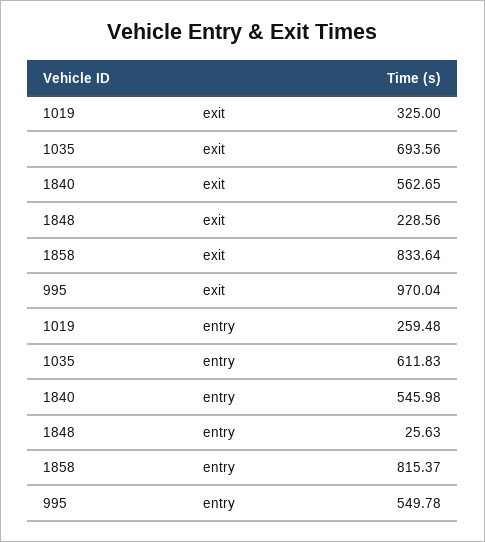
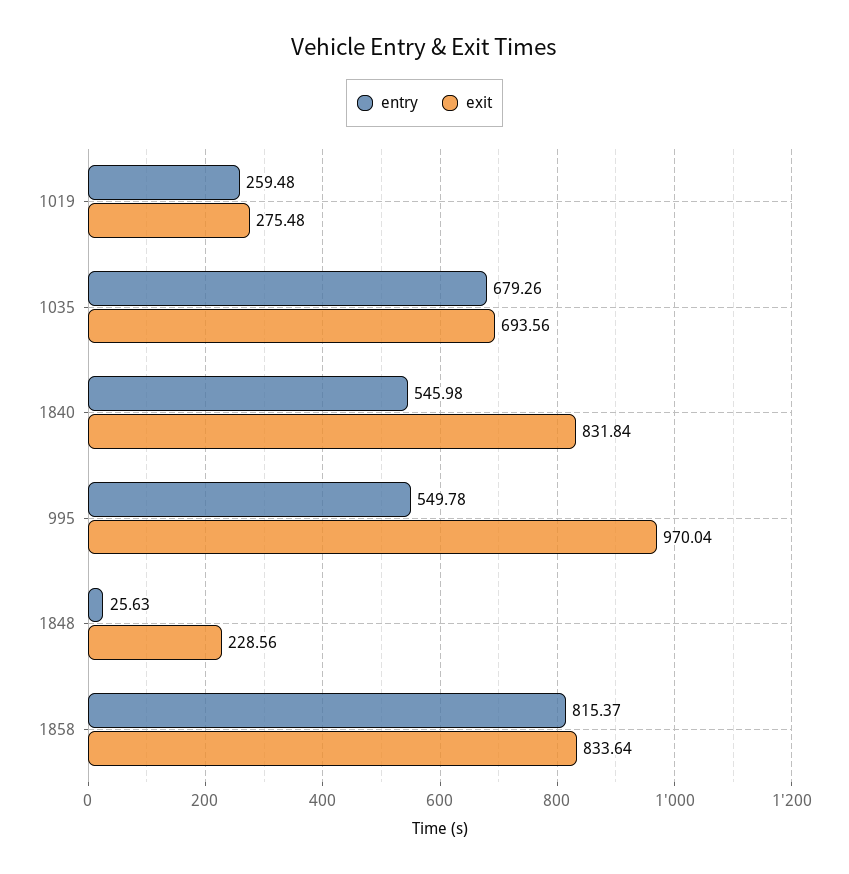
  {
    "exit": {
-     "1019": 325,
+     "1019": 275.48,
      "1035": 693.56,
-     "1840": 562.65,
+     "1840": 831.84,
      "1848": 228.56,
      "1858": 833.64,
      "995": 970.04
    },
    "entry": {
      "1019": 259.48,
-     "1035": 611.83,
+     "1035": 679.26,
      "1840": 545.98,
      "1848": 25.63,
      "1858": 815.37,
      "995": 549.78
    }
  }

